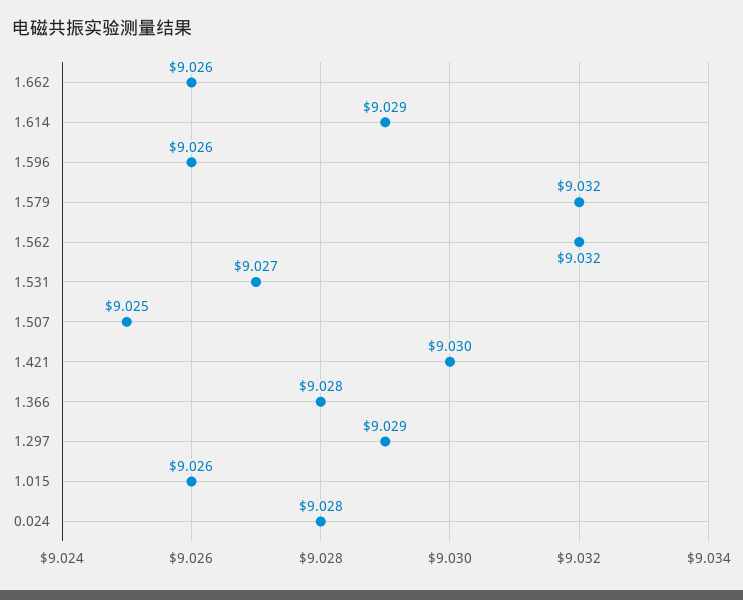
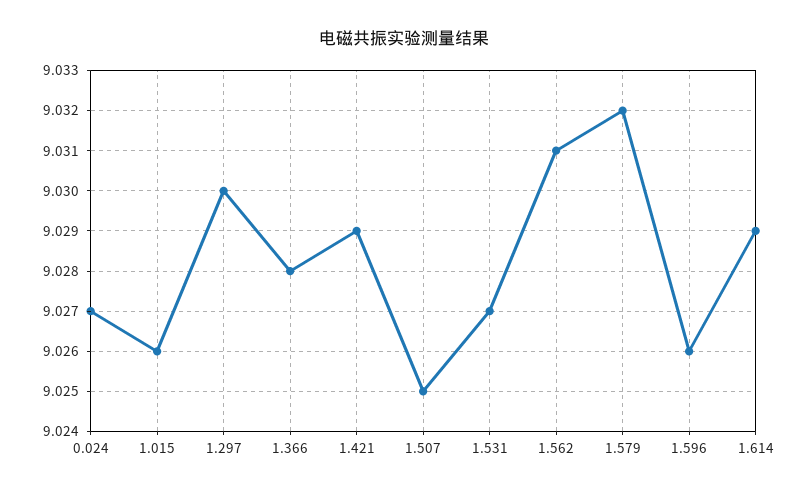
  {
-   "1.662": 9.026,
    "1.614": 9.029,
    "1.596": 9.026,
    "1.579": 9.032,
-   "1.562": 9.032,
+   "1.562": 9.031,
    "1.531": 9.027,
    "1.507": 9.025,
-   "1.421": 9.03,
+   "1.421": 9.029,
    "1.366": 9.028,
-   "1.297": 9.029,
+   "1.297": 9.03,
    "1.015": 9.026,
-   "0.024": 9.028
+   "0.024": 9.027
  }

